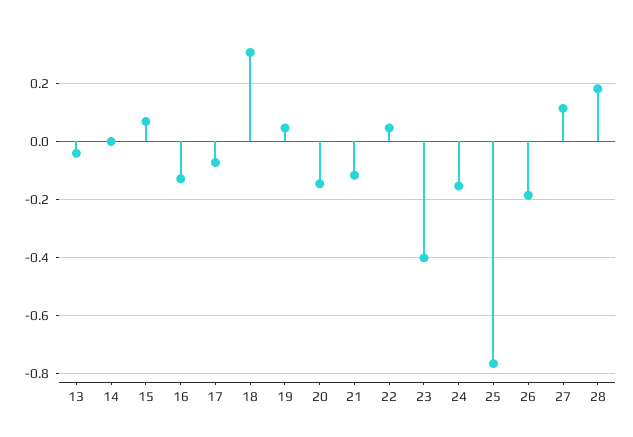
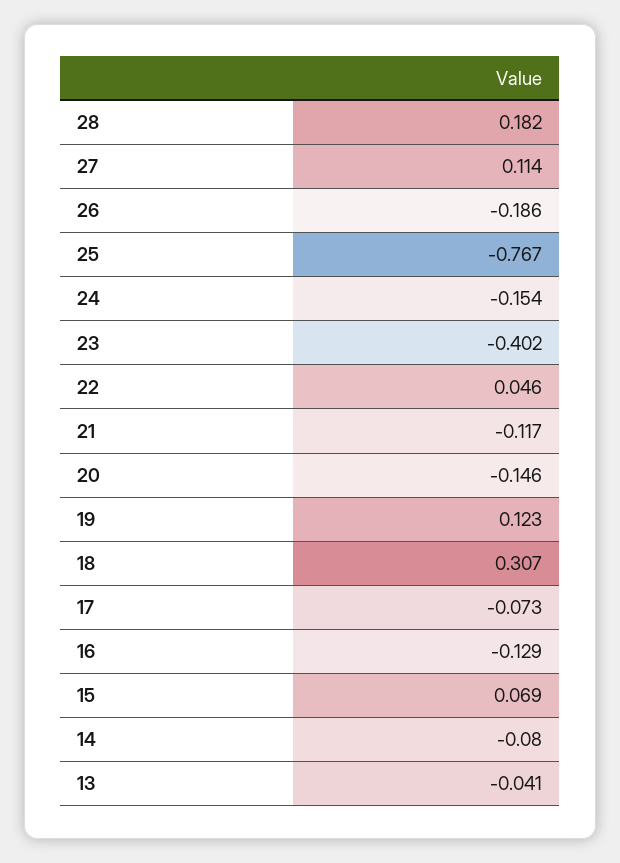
  {
    "13": -0.041,
-   "14": 0,
+   "14": -0.08,
    "15": 0.069,
    "16": -0.129,
    "17": -0.073,
    "18": 0.307,
-   "19": 0.05,
+   "19": 0.123,
    "20": -0.146,
    "21": -0.117,
    "22": 0.046,
    "23": -0.402,
    "24": -0.154,
    "25": -0.767,
    "26": -0.186,
    "27": 0.114,
    "28": 0.182
  }

